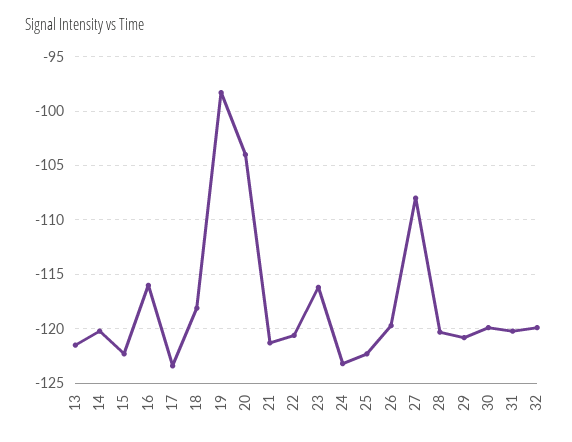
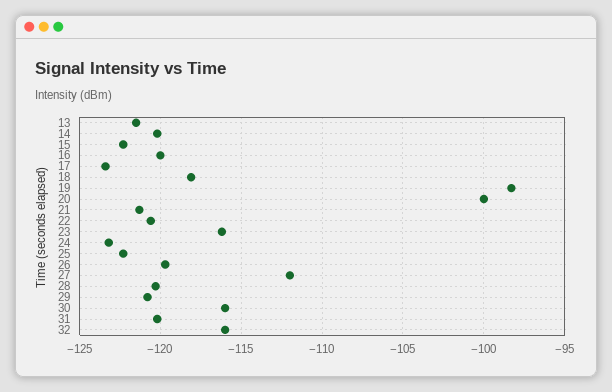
  {
    "13": -121.5,
    "14": -120,
    "15": -122.5,
-   "16": -116,
+   "16": -120,
    "17": -123.5,
    "18": -118,
    "19": -98.5,
-   "20": -104,
+   "20": -100,
    "21": -121.5,
    "22": -120.5,
    "23": -116,
    "24": -123,
    "25": -122.5,
    "26": -119.5,
-   "27": -108,
+   "27": -112,
    "28": -120.5,
    "29": -121,
-   "30": -120,
+   "30": -116,
    "31": -120,
-   "32": -120
+   "32": -116
  }

